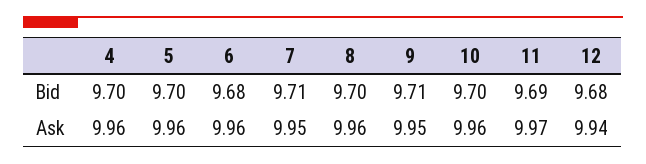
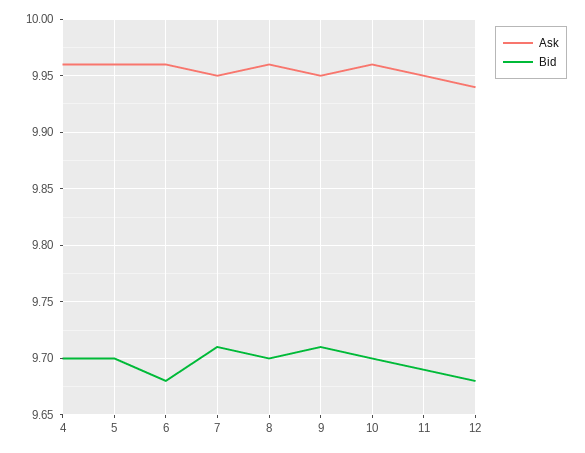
  {
    "Bid": {
      "4": 9.7,
      "5": 9.7,
      "6": 9.68,
      "7": 9.71,
      "8": 9.7,
      "9": 9.71,
      "10": 9.7,
      "11": 9.69,
      "12": 9.68
    },
    "Ask": {
      "4": 9.96,
      "5": 9.96,
      "6": 9.96,
      "7": 9.95,
      "8": 9.96,
      "9": 9.95,
      "10": 9.96,
-     "11": 9.97,
+     "11": 9.95,
      "12": 9.94
    }
  }

